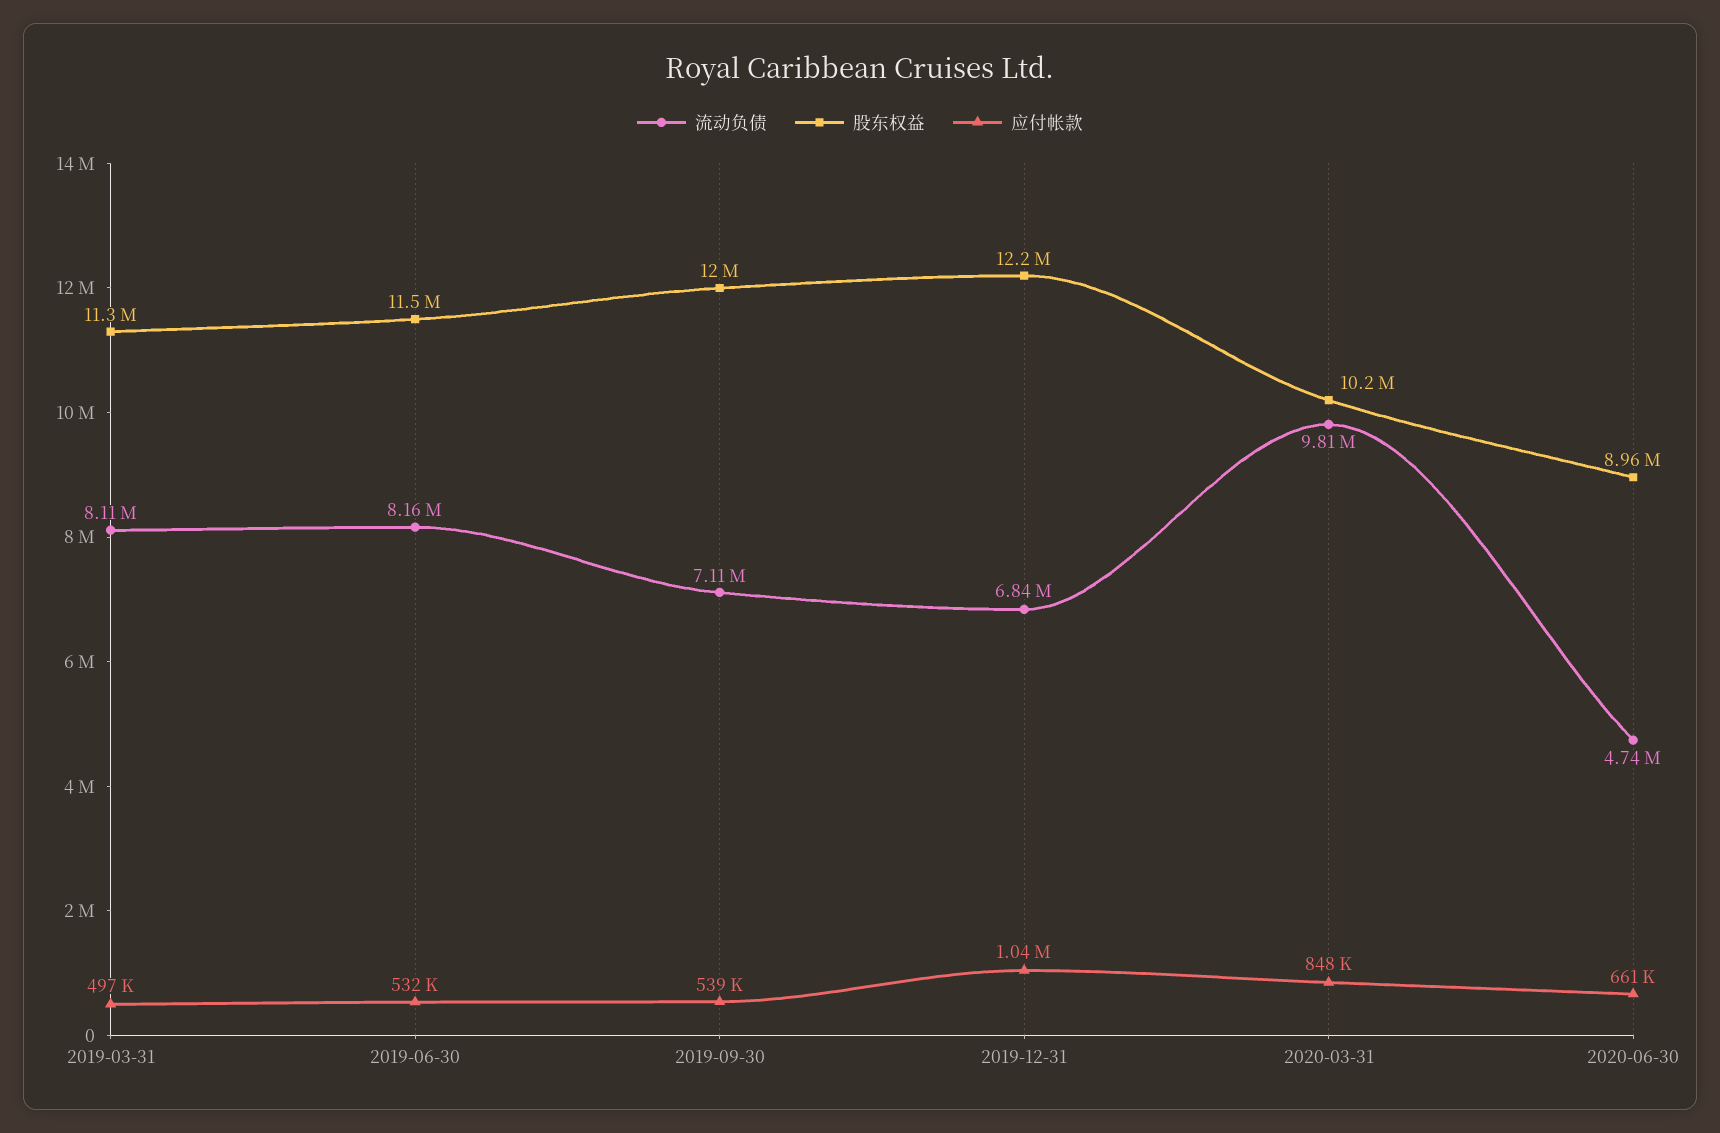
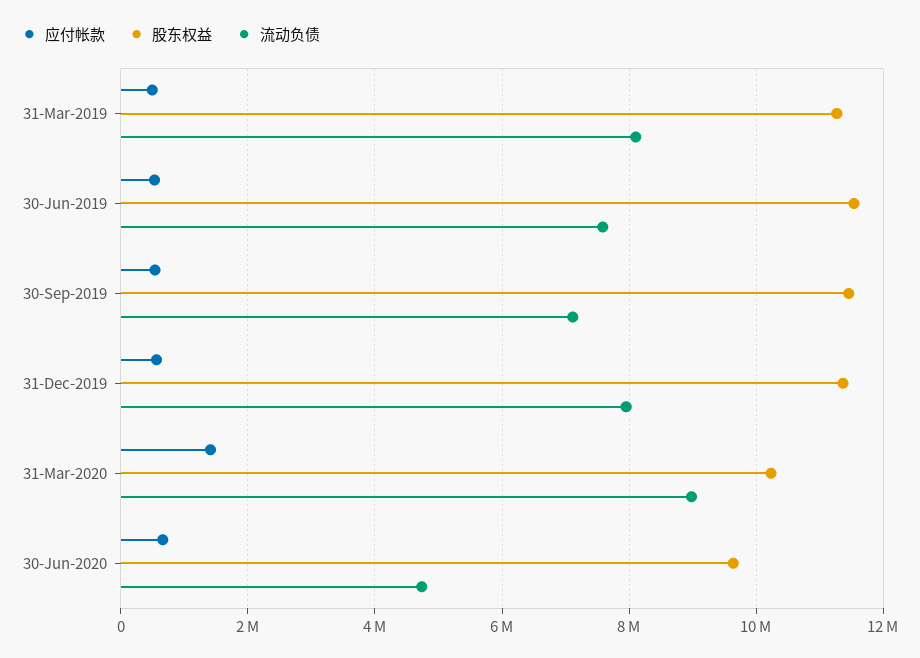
  {
    "流动负债": {
      "2019-03-31": 8110000,
-     "2019-06-30": 8160000,
+     "2019-06-30": 7600000,
      "2019-09-30": 7110000,
-     "2019-12-31": 6840000,
+     "2019-12-31": 8000000,
-     "2020-03-31": 9810000,
+     "2020-03-31": 9000000,
      "2020-06-30": 4740000
    },
    "股东权益": {
      "2019-03-31": 11300000,
      "2019-06-30": 11500000,
-     "2019-09-30": 12000000,
+     "2019-09-30": 11400000,
-     "2019-12-31": 12200000,
+     "2019-12-31": 11400000,
      "2020-03-31": 10200000,
-     "2020-06-30": 8960000
+     "2020-06-30": 9600000
    },
    "应付帐款": {
      "2019-03-31": 497000,
      "2019-06-30": 532000,
      "2019-09-30": 539000,
-     "2019-12-31": 1040000,
+     "2019-12-31": 600000,
-     "2020-03-31": 848000,
+     "2020-03-31": 1400000,
      "2020-06-30": 661000
    }
  }

